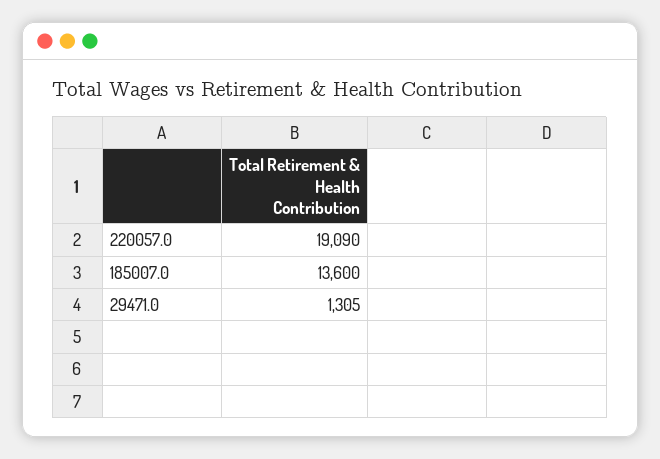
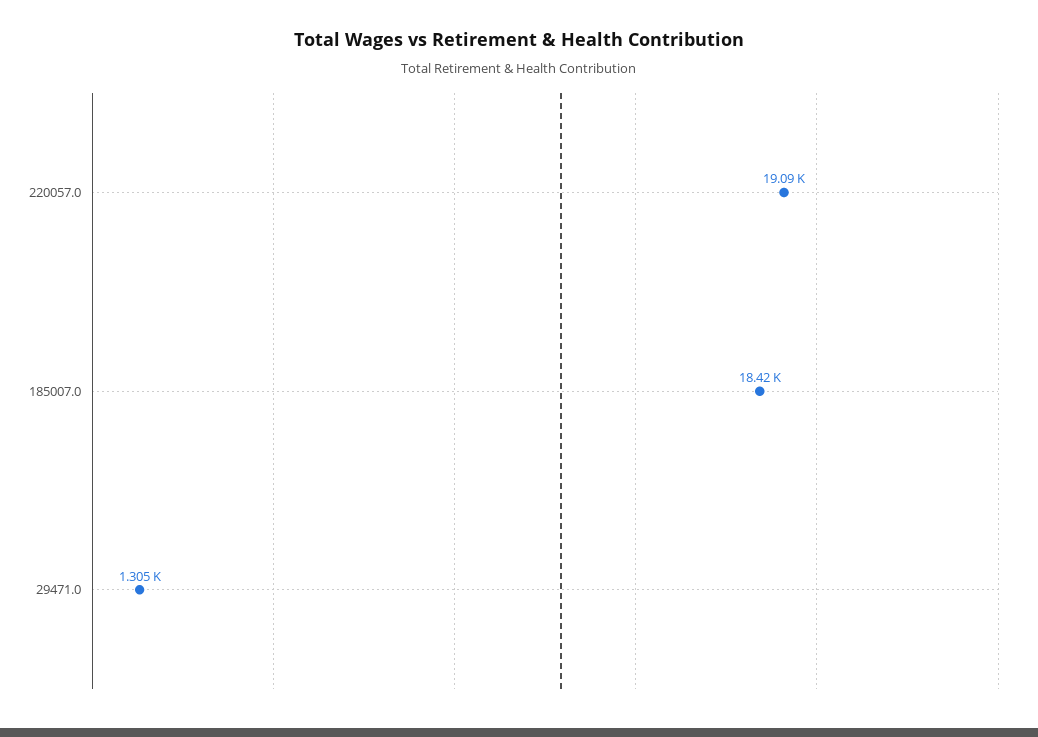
  {
    "220057.0": 19090,
-   "185007.0": 13600,
+   "185007.0": 18420,
    "29471.0": 1305
  }

